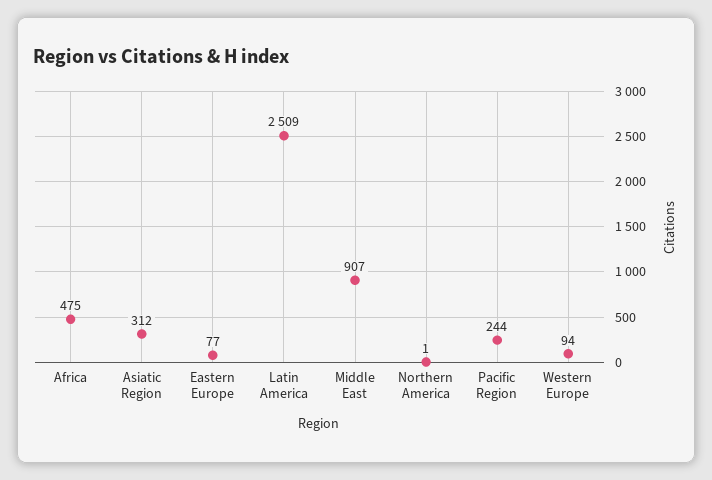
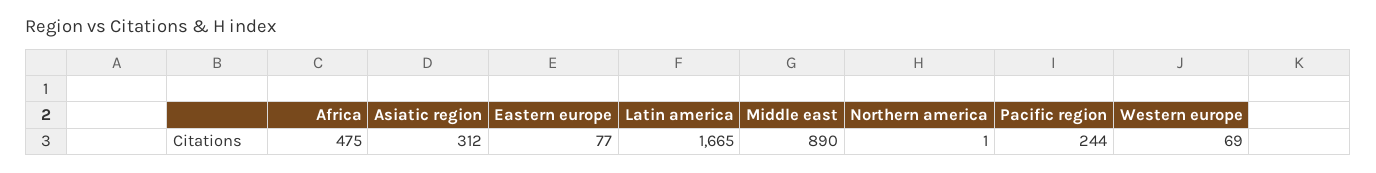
  {
    "Africa": 475,
    "Asiatic Region": 312,
    "Eastern Europe": 77,
-   "Latin America": 2509,
+   "Latin America": 1665,
-   "Middle East": 907,
+   "Middle East": 890,
    "Northern America": 1,
    "Pacific Region": 244,
-   "Western Europe": 94
+   "Western Europe": 69
  }

